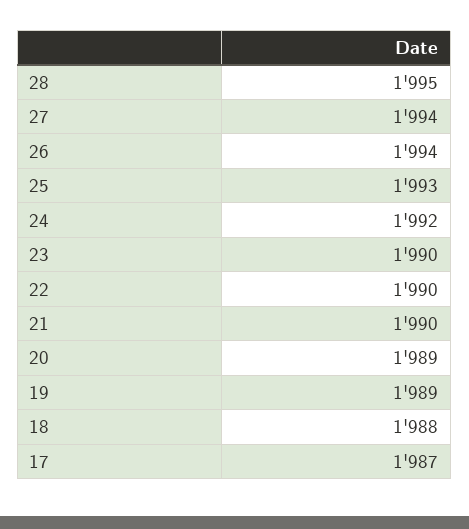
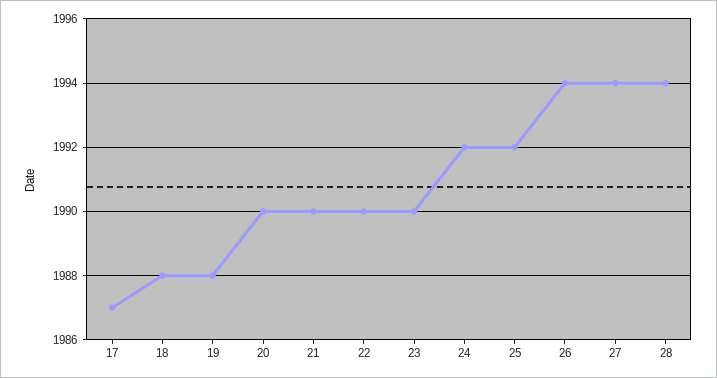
  {
-   "28": 1995,
+   "28": 1994,
    "27": 1994,
    "26": 1994,
-   "25": 1993,
+   "25": 1992,
    "24": 1992,
    "23": 1990,
    "22": 1990,
    "21": 1990,
-   "20": 1989,
+   "20": 1990,
-   "19": 1989,
+   "19": 1988,
    "18": 1988,
    "17": 1987
  }

